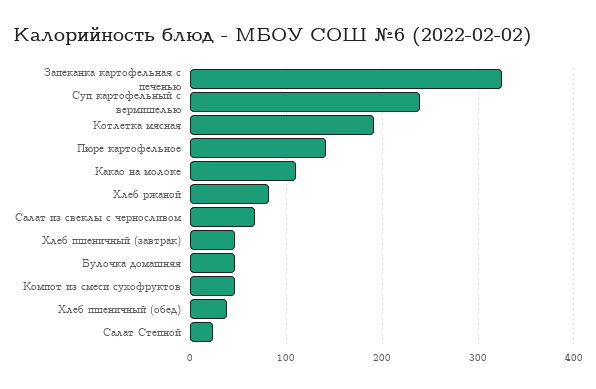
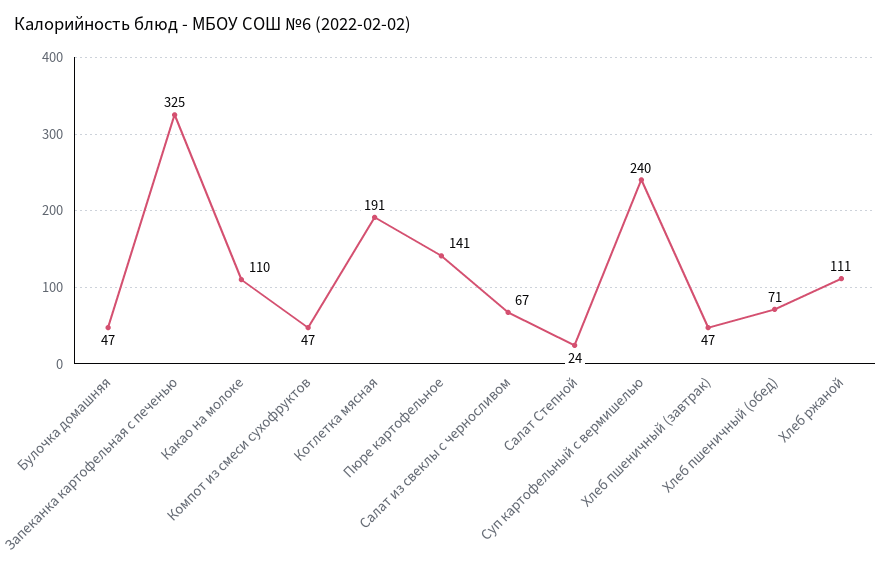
  {
    "Запеканка картофельная с печенью": 325,
    "Суп картофельный с вермишелью": 240,
    "Котлетка мясная": 191,
    "Пюре картофельное": 141,
    "Какао на молоке": 110,
-   "Хлеб ржаной": 80,
+   "Хлеб ржаной": 111,
    "Салат из свеклы с черносливом": 67,
    "Хлеб пшеничный (завтрак)": 47,
    "Булочка домашняя": 47,
    "Компот из смеси сухофруктов": 47,
-   "Хлеб пшеничный (обед)": 40,
+   "Хлеб пшеничный (обед)": 71,
    "Салат Степной": 24
  }

